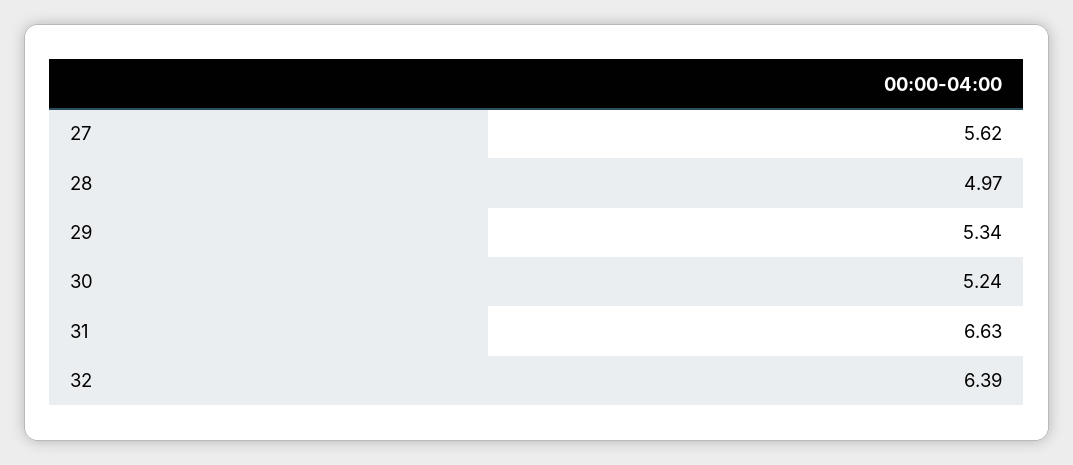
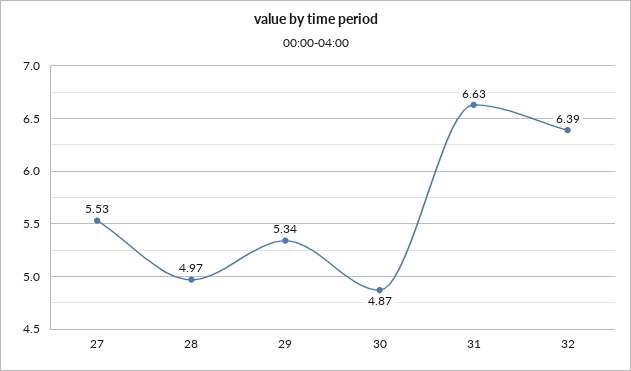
  {
-   "27": 5.62,
+   "27": 5.53,
    "28": 4.97,
    "29": 5.34,
-   "30": 5.24,
+   "30": 4.87,
    "31": 6.63,
    "32": 6.39
  }

